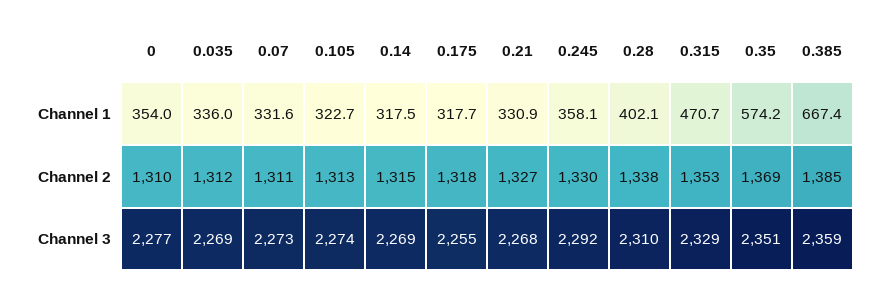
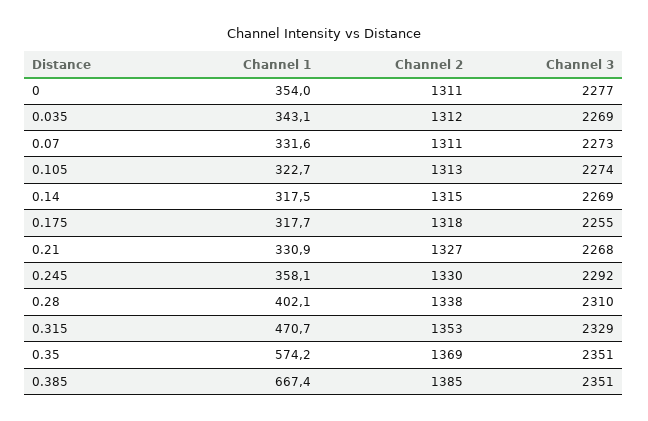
  {
    "0": {
      "Channel 1": 354,
-     "Channel 2": 1310,
+     "Channel 2": 1311,
      "Channel 3": 2277
    },
    "0.035": {
-     "Channel 1": 336,
+     "Channel 1": 343.1,
      "Channel 2": 1312,
      "Channel 3": 2269
    },
    "0.07": {
      "Channel 1": 331.6,
      "Channel 2": 1311,
      "Channel 3": 2273
    },
    "0.105": {
      "Channel 1": 322.7,
      "Channel 2": 1313,
      "Channel 3": 2274
    },
    "0.14": {
      "Channel 1": 317.5,
      "Channel 2": 1315,
      "Channel 3": 2269
    },
    "0.175": {
      "Channel 1": 317.7,
      "Channel 2": 1318,
      "Channel 3": 2255
    },
    "0.21": {
      "Channel 1": 330.9,
      "Channel 2": 1327,
      "Channel 3": 2268
    },
    "0.245": {
      "Channel 1": 358.1,
      "Channel 2": 1330,
      "Channel 3": 2292
    },
    "0.28": {
      "Channel 1": 402.1,
      "Channel 2": 1338,
      "Channel 3": 2310
    },
    "0.315": {
      "Channel 1": 470.7,
      "Channel 2": 1353,
      "Channel 3": 2329
    },
    "0.35": {
      "Channel 1": 574.2,
      "Channel 2": 1369,
      "Channel 3": 2351
    },
    "0.385": {
      "Channel 1": 667.4,
      "Channel 2": 1385,
-     "Channel 3": 2359
+     "Channel 3": 2351
    }
  }

